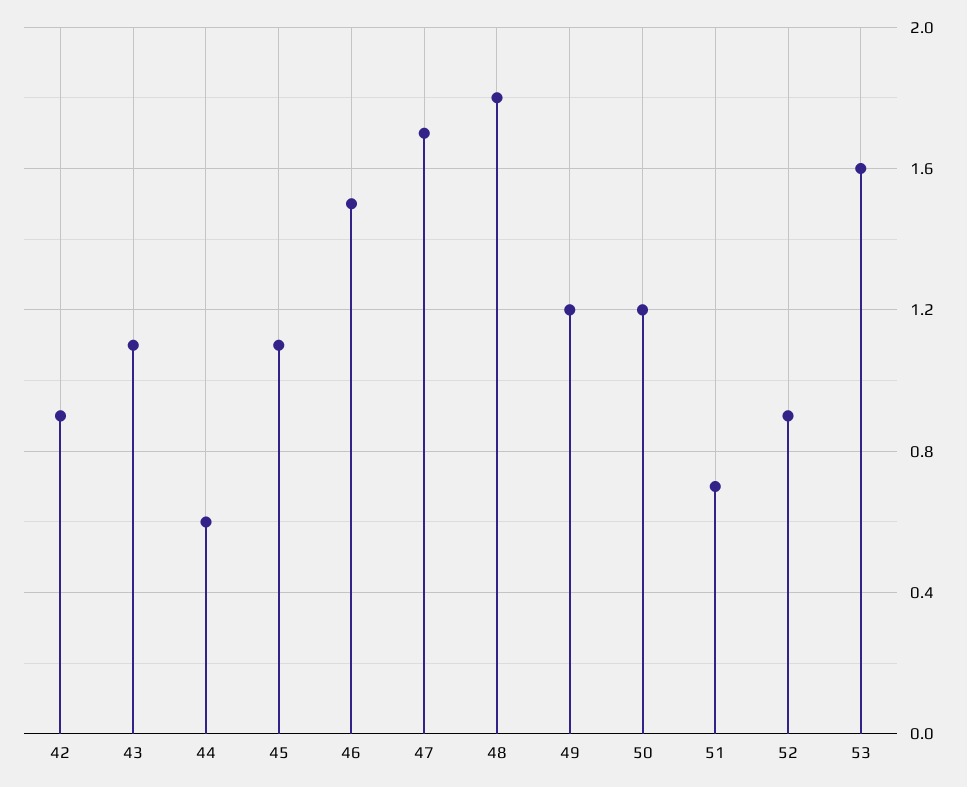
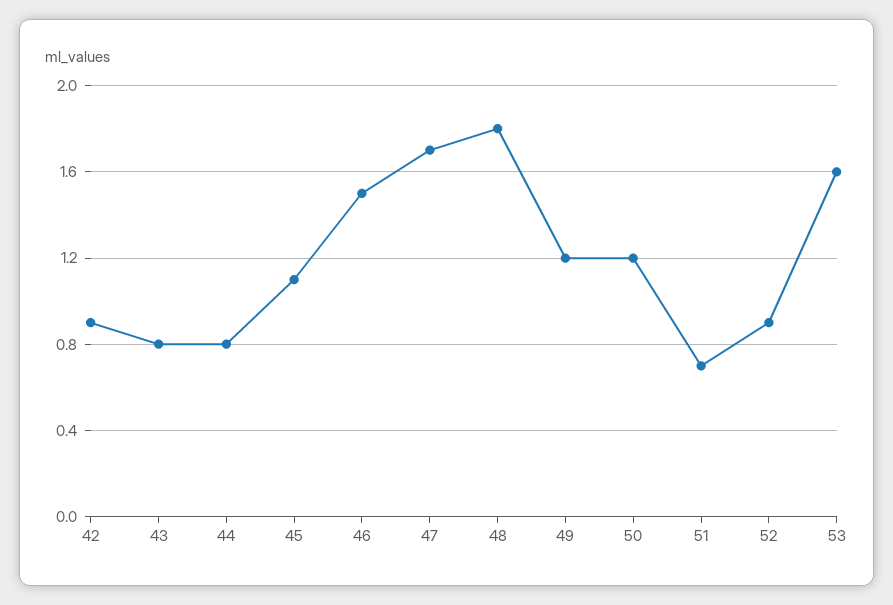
  {
    "42": 0.9,
-   "43": 1.1,
+   "43": 0.8,
-   "44": 0.6,
+   "44": 0.8,
    "45": 1.1,
    "46": 1.5,
    "47": 1.7,
    "48": 1.8,
    "49": 1.2,
    "50": 1.2,
    "51": 0.7,
    "52": 0.9,
    "53": 1.6
  }

